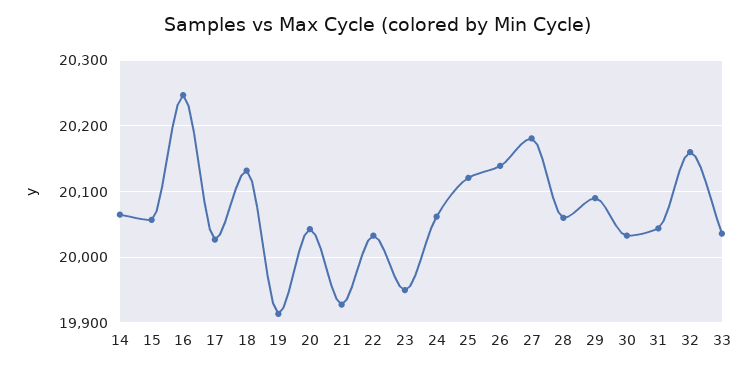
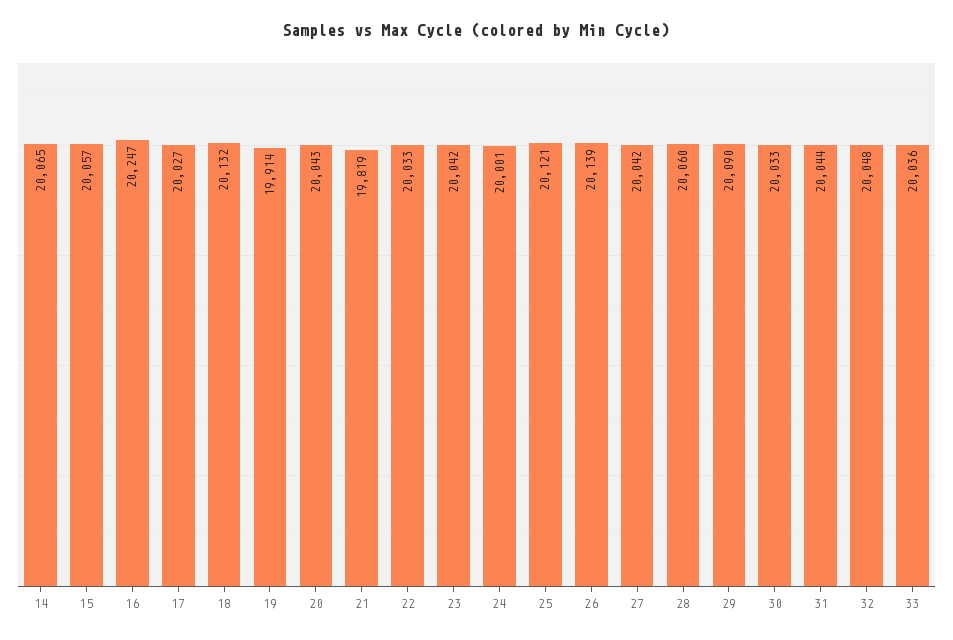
  {
    "14": 20065,
    "15": 20057,
    "16": 20247,
    "17": 20027,
    "18": 20132,
    "19": 19914,
    "20": 20043,
-   "21": 19930,
+   "21": 19819,
    "22": 20033,
-   "23": 19950,
+   "23": 20042,
-   "24": 20060,
+   "24": 20001,
    "25": 20121,
    "26": 20139,
-   "27": 20180,
+   "27": 20042,
    "28": 20060,
    "29": 20090,
    "30": 20033,
    "31": 20044,
-   "32": 20160,
+   "32": 20048,
    "33": 20036
  }

